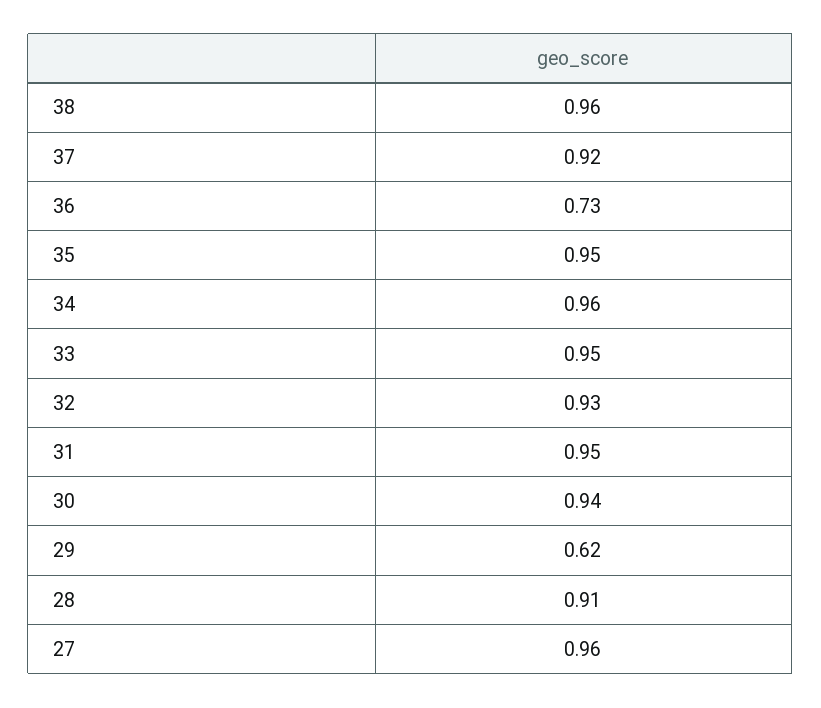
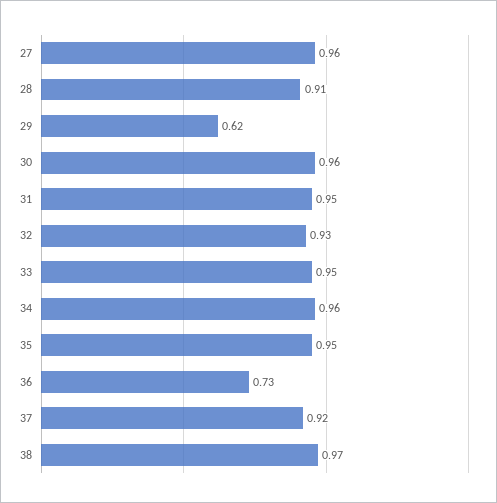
  {
-   "38": 0.96,
+   "38": 0.97,
    "37": 0.92,
    "36": 0.73,
    "35": 0.95,
    "34": 0.96,
    "33": 0.95,
    "32": 0.93,
    "31": 0.95,
-   "30": 0.94,
+   "30": 0.96,
    "29": 0.62,
    "28": 0.91,
    "27": 0.96
  }

